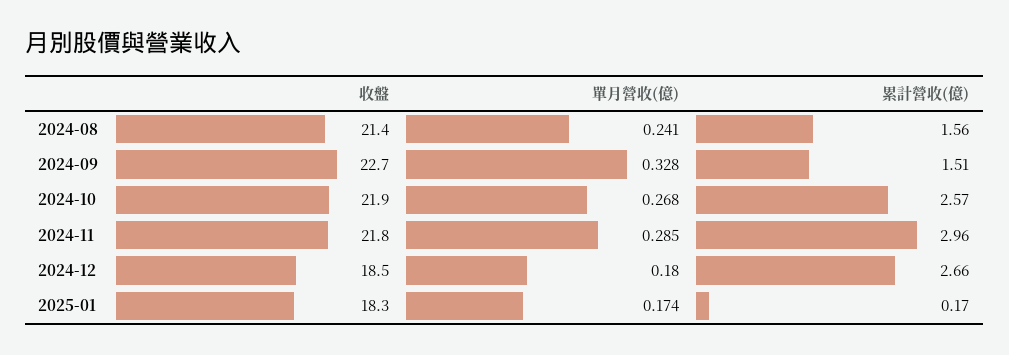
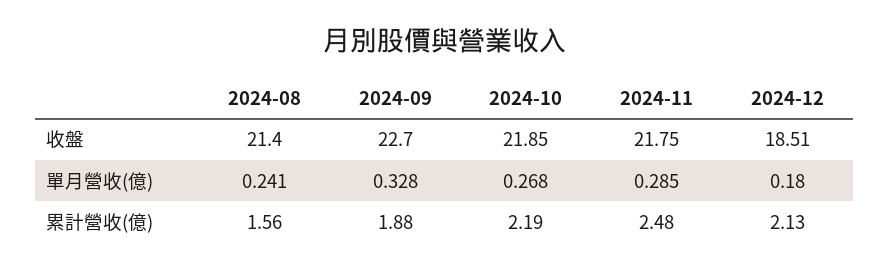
  {
    "收盤": {
      "2024-08": 21.4,
      "2024-09": 22.7,
      "2024-10": 21.85,
      "2024-11": 21.75,
-     "2024-12": 18.51,
+     "2024-12": 18.51
-     "2025-01": 18.3
    },
    "單月營收(億)": {
      "2024-08": 0.241,
      "2024-09": 0.328,
      "2024-10": 0.268,
      "2024-11": 0.285,
-     "2024-12": 0.18,
+     "2024-12": 0.18
-     "2025-01": 0.174
    },
    "累計營收(億)": {
      "2024-08": 1.56,
-     "2024-09": 1.51,
+     "2024-09": 1.88,
-     "2024-10": 2.57,
+     "2024-10": 2.19,
-     "2024-11": 2.96,
+     "2024-11": 2.48,
-     "2024-12": 2.66,
+     "2024-12": 2.13
-     "2025-01": 0.17
    }
  }

